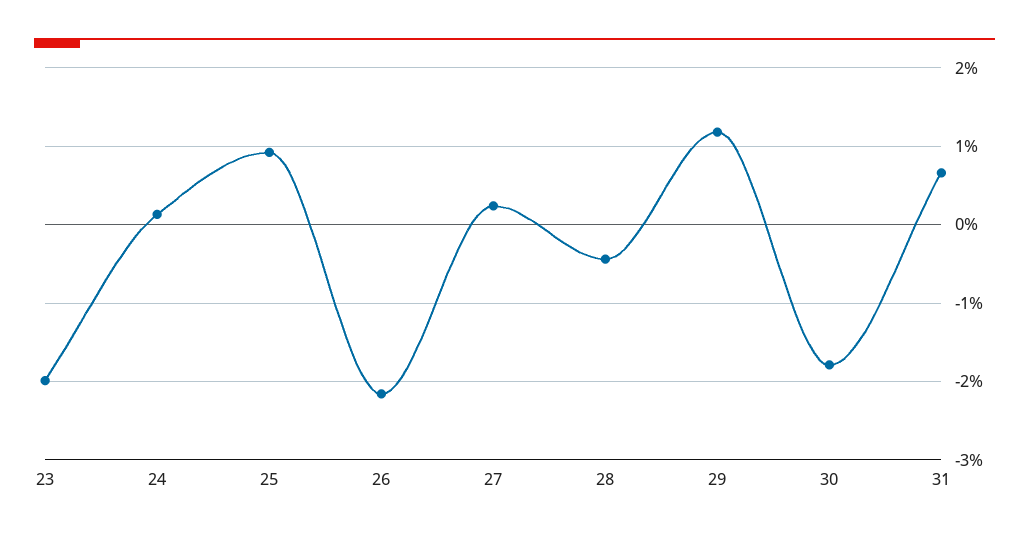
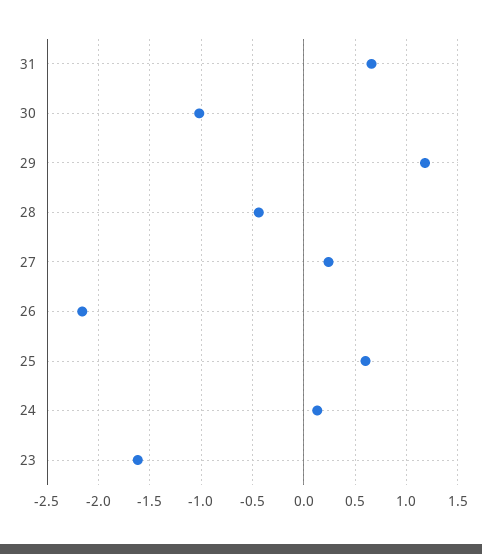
  {
-   "23": -2,
+   "23": -1.6,
    "24": 0.1,
-   "25": 0.9,
+   "25": 0.6,
    "26": -2.2,
    "27": 0.2,
    "28": -0.4,
    "29": 1.2,
-   "30": -1.8,
+   "30": -1,
    "31": 0.7
  }

